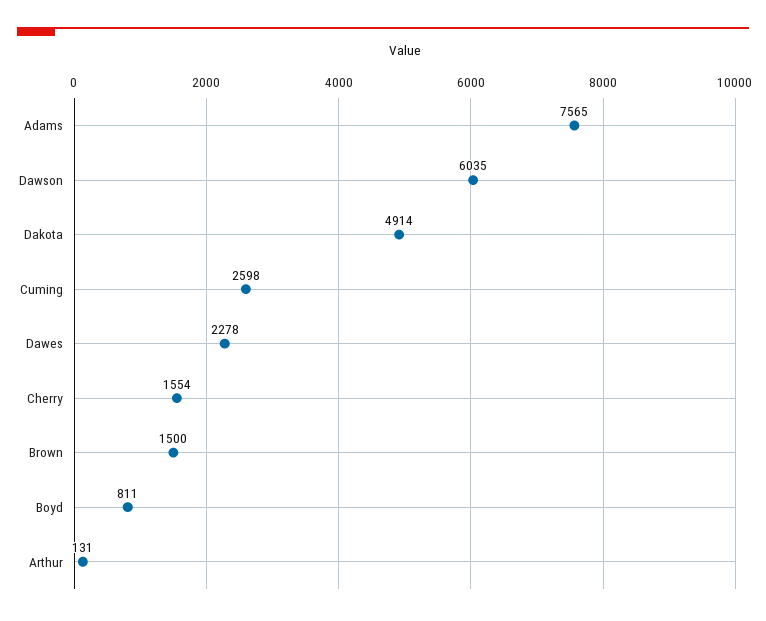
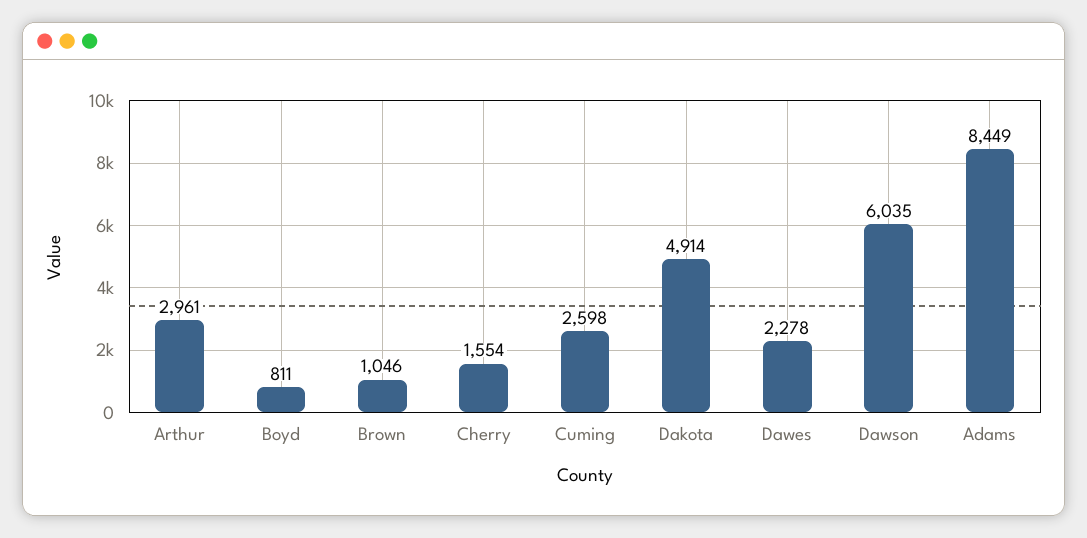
  {
-   "Adams": 7565,
+   "Adams": 8449,
    "Dawson": 6035,
    "Dakota": 4914,
    "Cuming": 2598,
    "Dawes": 2278,
    "Cherry": 1554,
-   "Brown": 1500,
+   "Brown": 1046,
    "Boyd": 811,
-   "Arthur": 131
+   "Arthur": 2961
  }

